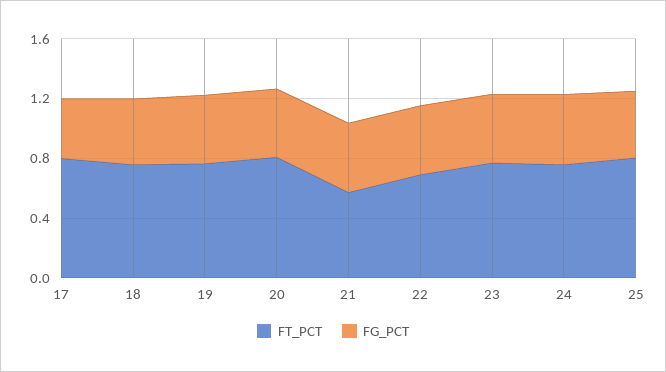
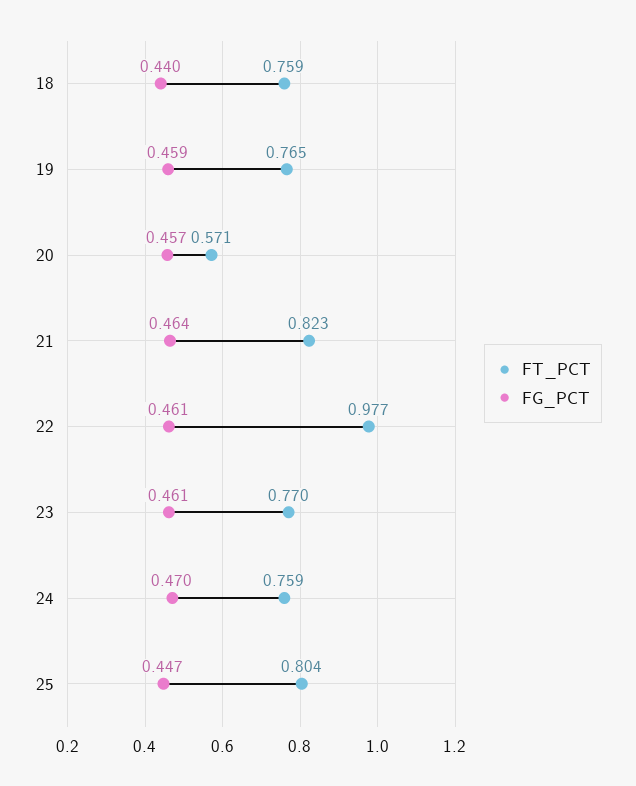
  {
    "FT_PCT": {
-     "17": 0.8,
      "18": 0.759,
      "19": 0.765,
-     "20": 0.8,
+     "20": 0.571,
-     "21": 0.6,
+     "21": 0.823,
-     "22": 0.7,
+     "22": 0.977,
      "23": 0.77,
      "24": 0.759,
      "25": 0.804
    },
    "FG_PCT": {
-     "17": 0.4,
      "18": 0.44,
      "19": 0.459,
      "20": 0.457,
      "21": 0.464,
      "22": 0.461,
      "23": 0.461,
      "24": 0.47,
      "25": 0.447
    }
  }

